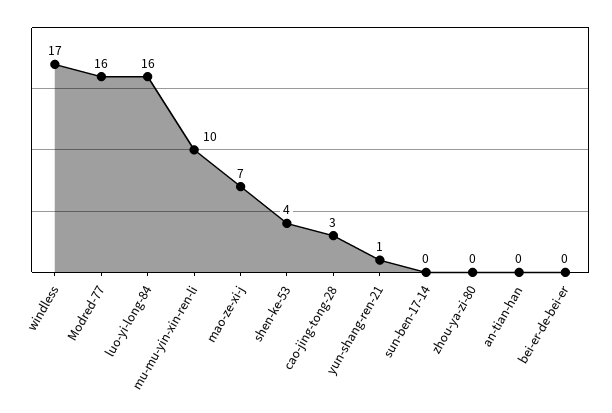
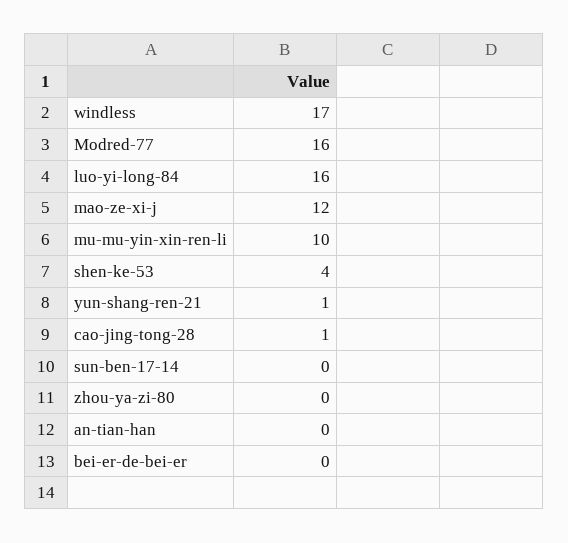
  {
    "windless": 17,
    "Modred-77": 16,
    "luo-yi-long-84": 16,
    "mu-mu-yin-xin-ren-li": 10,
-   "mao-ze-xi-j": 7,
+   "mao-ze-xi-j": 12,
    "shen-ke-53": 4,
-   "cao-jing-tong-28": 3,
+   "cao-jing-tong-28": 1,
    "yun-shang-ren-21": 1,
    "sun-ben-17-14": 0,
    "zhou-ya-zi-80": 0,
    "an-tian-han": 0,
    "bei-er-de-bei-er": 0
  }

